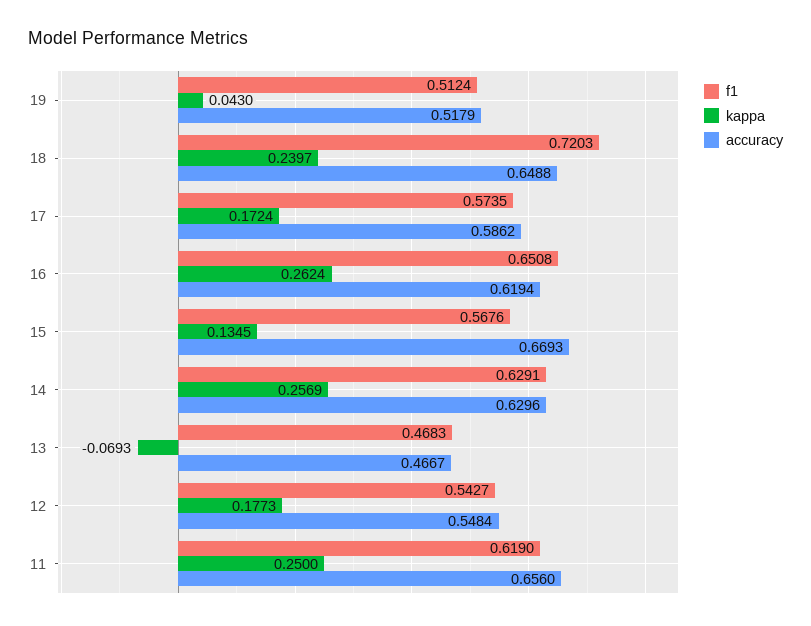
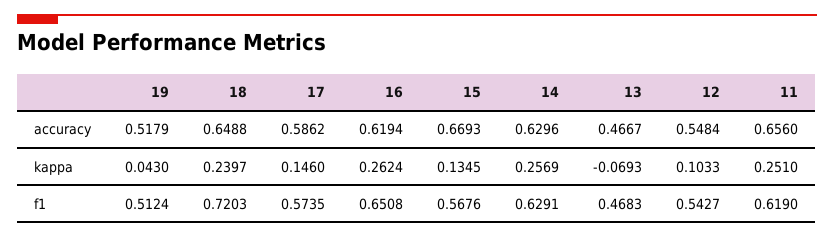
  {
    "f1": {
      "19": 0.5124,
      "18": 0.7203,
      "17": 0.5735,
      "16": 0.6508,
      "15": 0.5676,
      "14": 0.6291,
      "13": 0.4683,
      "12": 0.5427,
      "11": 0.619
    },
    "kappa": {
      "19": 0.043,
      "18": 0.2397,
-     "17": 0.1724,
+     "17": 0.146,
      "16": 0.2624,
      "15": 0.1345,
      "14": 0.2569,
      "13": -0.0693,
-     "12": 0.1773,
+     "12": 0.1033,
-     "11": 0.25
+     "11": 0.251
    },
    "accuracy": {
      "19": 0.5179,
      "18": 0.6488,
      "17": 0.5862,
      "16": 0.6194,
      "15": 0.6693,
      "14": 0.6296,
      "13": 0.4667,
      "12": 0.5484,
      "11": 0.656
    }
  }

